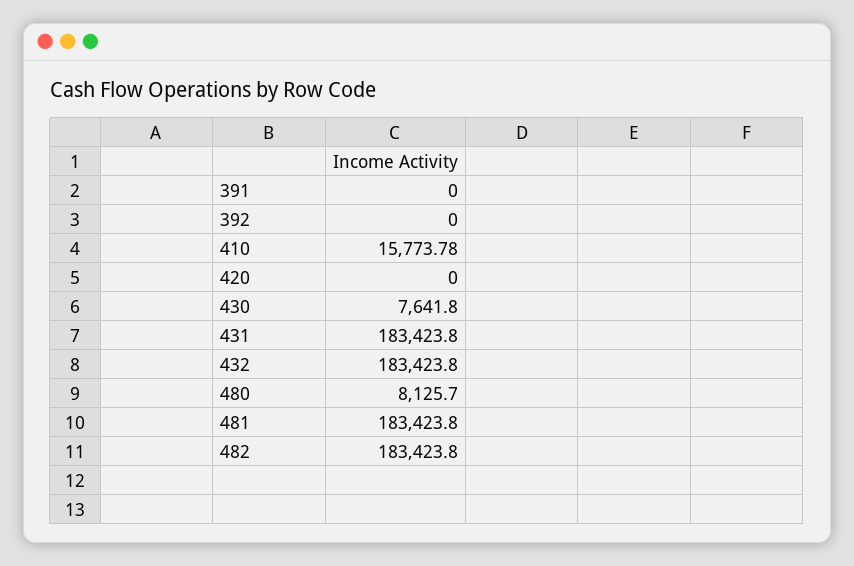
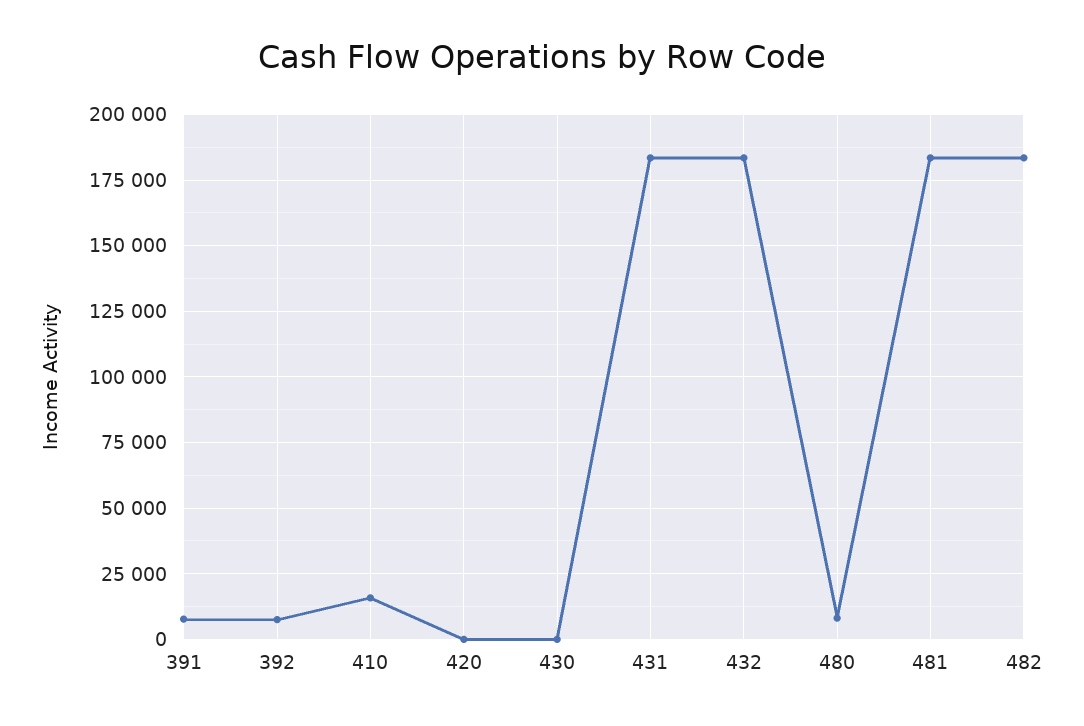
  {
-   "391": 0,
+   "391": 7500,
-   "392": 0,
+   "392": 7500,
    "410": 15773.78,
    "420": 0,
-   "430": 7641.8,
+   "430": 0,
    "431": 183423.8,
    "432": 183423.8,
    "480": 8125.7,
    "481": 183423.8,
    "482": 183423.8
  }

